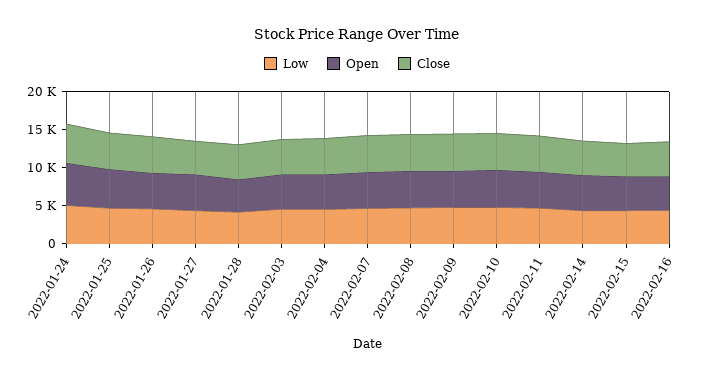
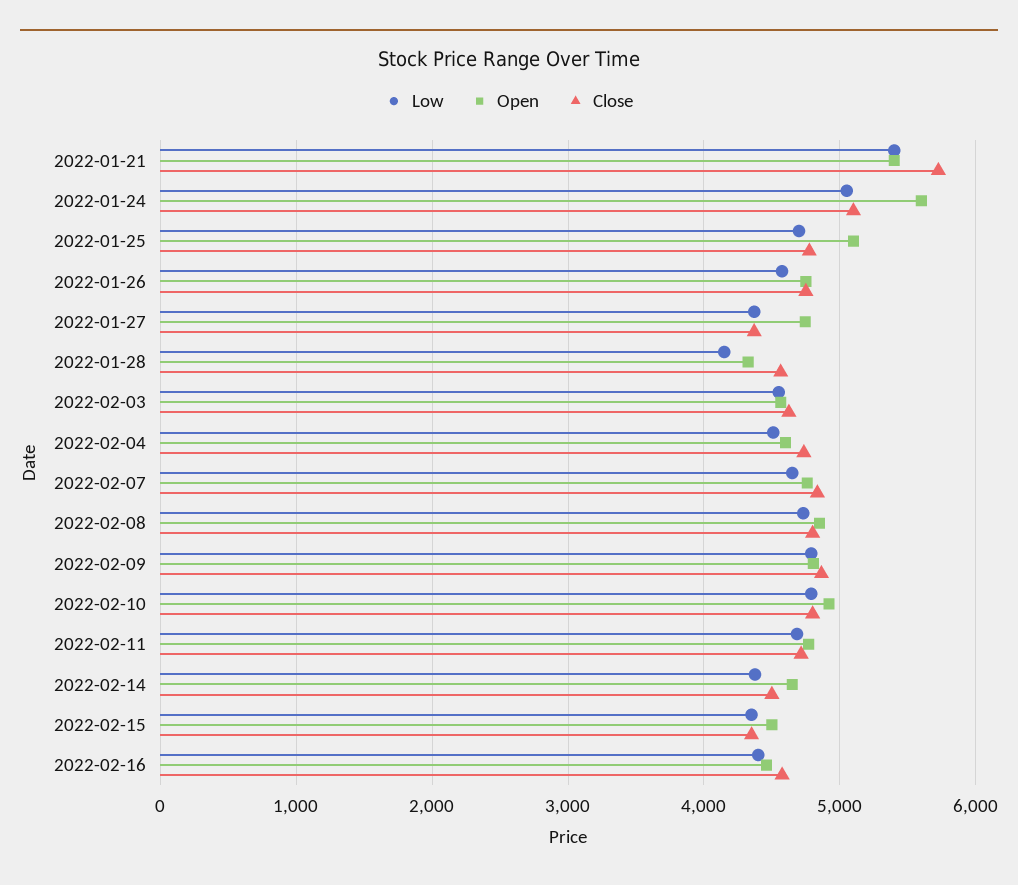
  {
    "Low": {
      "2022-01-24": 5100,
      "2022-01-25": 4700,
      "2022-01-26": 4600,
      "2022-01-27": 4400,
      "2022-01-28": 4200,
      "2022-02-03": 4600,
      "2022-02-04": 4500,
      "2022-02-07": 4700,
      "2022-02-08": 4700,
      "2022-02-09": 4800,
      "2022-02-10": 4800,
      "2022-02-11": 4700,
      "2022-02-14": 4400,
      "2022-02-15": 4400,
-     "2022-02-16": 4400
+     "2022-02-16": 4400,
+     "2022-01-21": 5400
    },
    "Open": {
      "2022-01-24": 5600,
      "2022-01-25": 5100,
      "2022-01-26": 4800,
      "2022-01-27": 4700,
      "2022-01-28": 4300,
      "2022-02-03": 4600,
      "2022-02-04": 4600,
      "2022-02-07": 4800,
      "2022-02-08": 4900,
      "2022-02-09": 4800,
      "2022-02-10": 4900,
      "2022-02-11": 4800,
      "2022-02-14": 4700,
      "2022-02-15": 4500,
-     "2022-02-16": 4500
+     "2022-02-16": 4500,
+     "2022-01-21": 5400
    },
    "Close": {
      "2022-01-24": 5100,
      "2022-01-25": 4800,
      "2022-01-26": 4800,
      "2022-01-27": 4400,
      "2022-01-28": 4600,
      "2022-02-03": 4600,
      "2022-02-04": 4700,
      "2022-02-07": 4800,
      "2022-02-08": 4800,
      "2022-02-09": 4900,
      "2022-02-10": 4800,
      "2022-02-11": 4700,
      "2022-02-14": 4500,
      "2022-02-15": 4400,
-     "2022-02-16": 4600
+     "2022-02-16": 4600,
+     "2022-01-21": 5700
    }
  }

